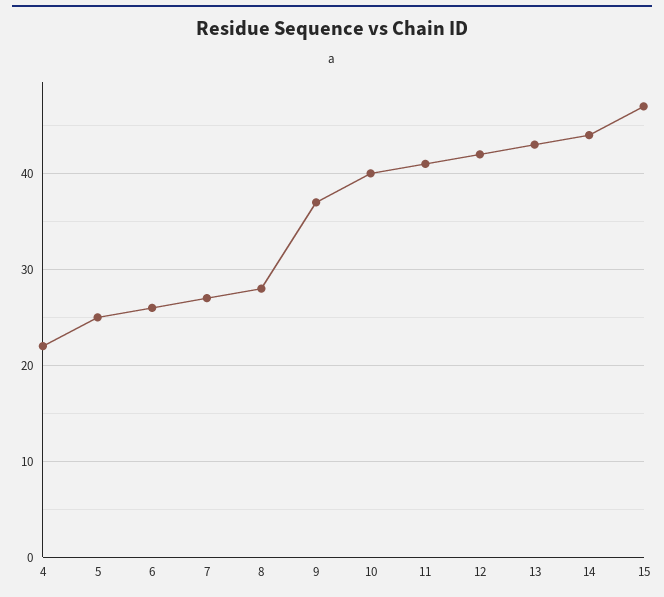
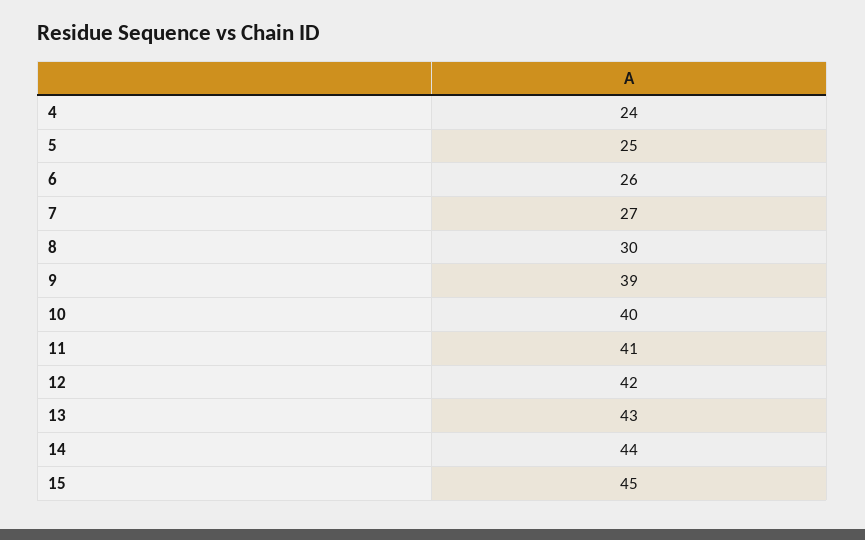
  {
-   "4": 22,
+   "4": 24,
    "5": 25,
    "6": 26,
    "7": 27,
-   "8": 28,
+   "8": 30,
-   "9": 37,
+   "9": 39,
    "10": 40,
    "11": 41,
    "12": 42,
    "13": 43,
    "14": 44,
-   "15": 47
+   "15": 45
  }

